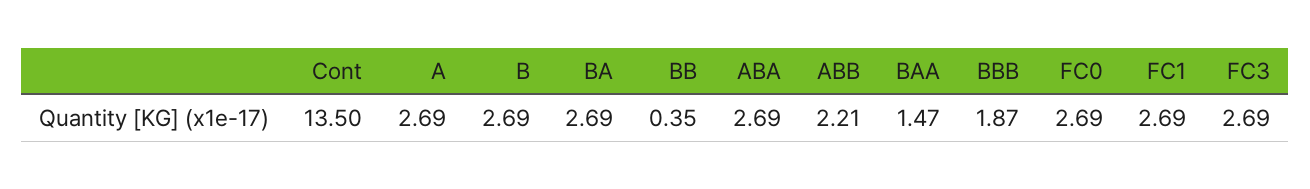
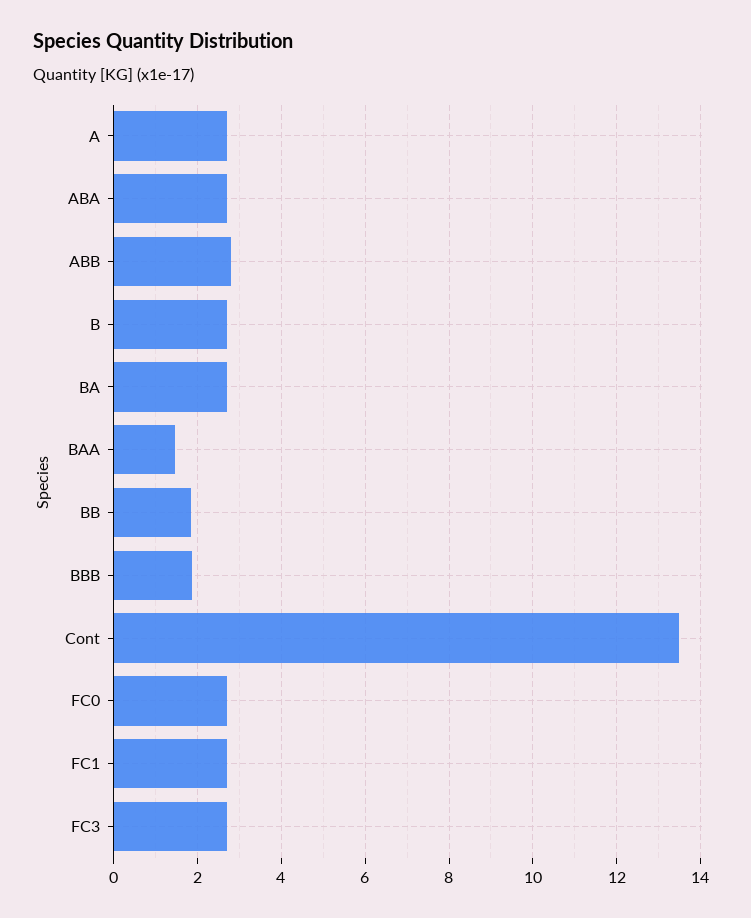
  {
    "Cont": 13.5,
    "A": 2.69,
    "B": 2.69,
    "BA": 2.69,
-   "BB": 0.35,
+   "BB": 1.8,
    "ABA": 2.69,
-   "ABB": 2.21,
+   "ABB": 2.8,
    "BAA": 1.47,
    "BBB": 1.87,
    "FC0": 2.69,
    "FC1": 2.69,
    "FC3": 2.69
  }

